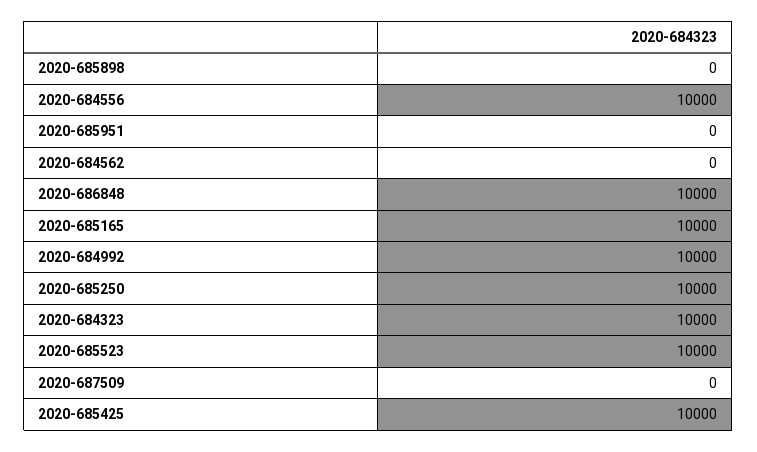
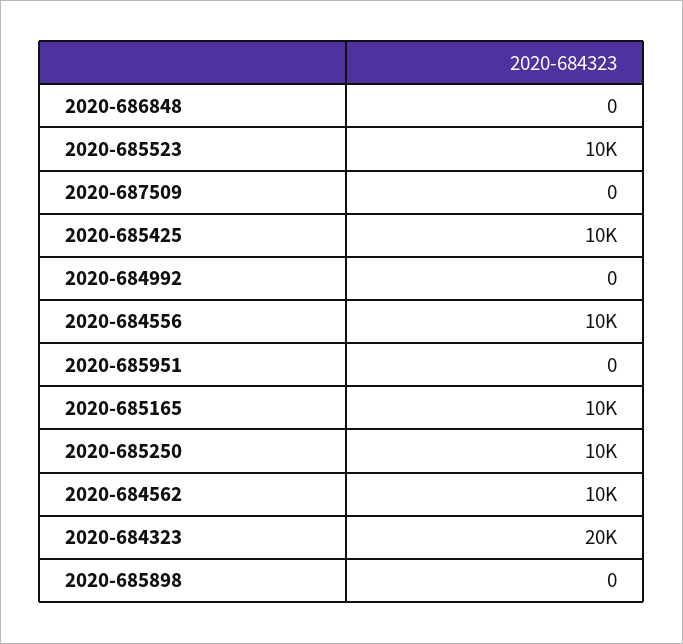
  {
    "2020-685898": 0,
    "2020-684556": 10000,
    "2020-685951": 0,
-   "2020-684562": 0,
+   "2020-684562": 10000,
-   "2020-686848": 10000,
+   "2020-686848": 0,
    "2020-685165": 10000,
-   "2020-684992": 10000,
+   "2020-684992": 0,
    "2020-685250": 10000,
-   "2020-684323": 10000,
+   "2020-684323": 20000,
    "2020-685523": 10000,
    "2020-687509": 0,
    "2020-685425": 10000
  }

